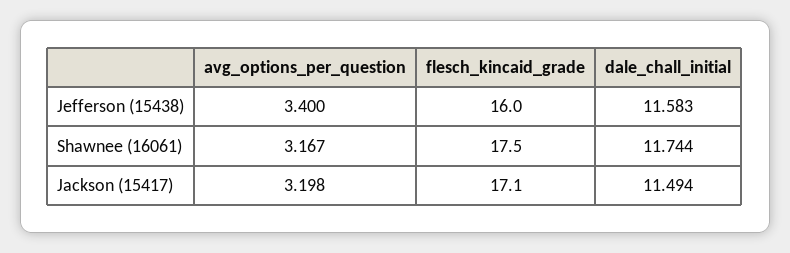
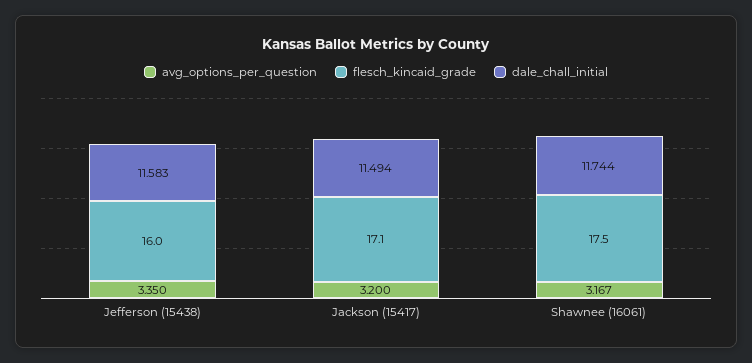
  {
    "avg_options_per_question": {
-     "Jefferson (15438)": 3.4,
+     "Jefferson (15438)": 3.35,
      "Shawnee (16061)": 3.167,
-     "Jackson (15417)": 3.198
+     "Jackson (15417)": 3.2
    },
    "flesch_kincaid_grade": {
      "Jefferson (15438)": 16,
      "Shawnee (16061)": 17.5,
      "Jackson (15417)": 17.1
    },
    "dale_chall_initial": {
      "Jefferson (15438)": 11.583,
      "Shawnee (16061)": 11.744,
      "Jackson (15417)": 11.494
    }
  }

